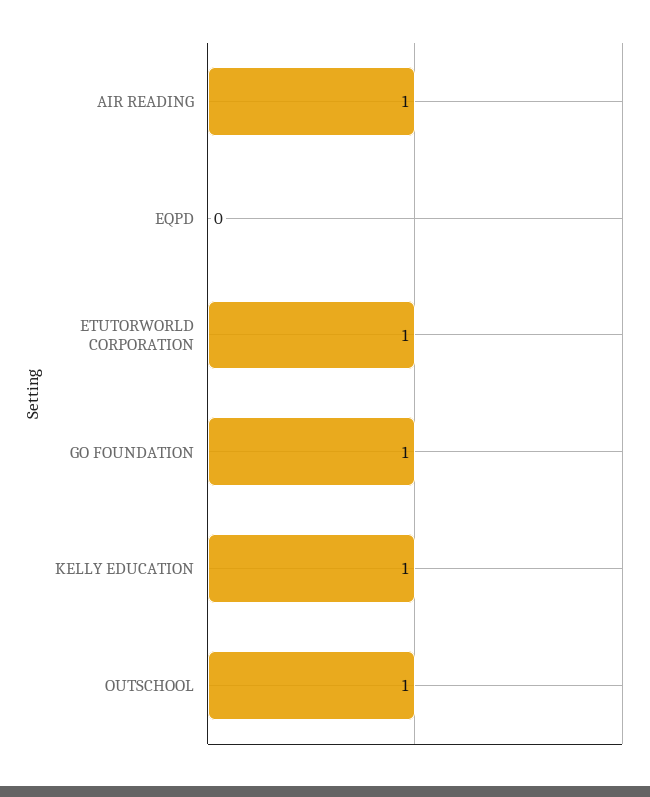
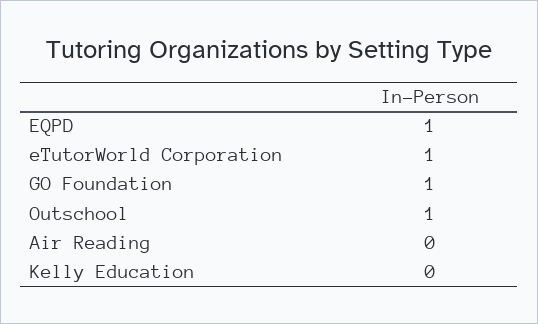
  {
-   "AIR READING": 1,
+   "AIR READING": 0,
-   "EQPD": 0,
+   "EQPD": 1,
    "ETUTORWORLD CORPORATION": 1,
    "GO FOUNDATION": 1,
-   "KELLY EDUCATION": 1,
+   "KELLY EDUCATION": 0,
    "OUTSCHOOL": 1
  }

